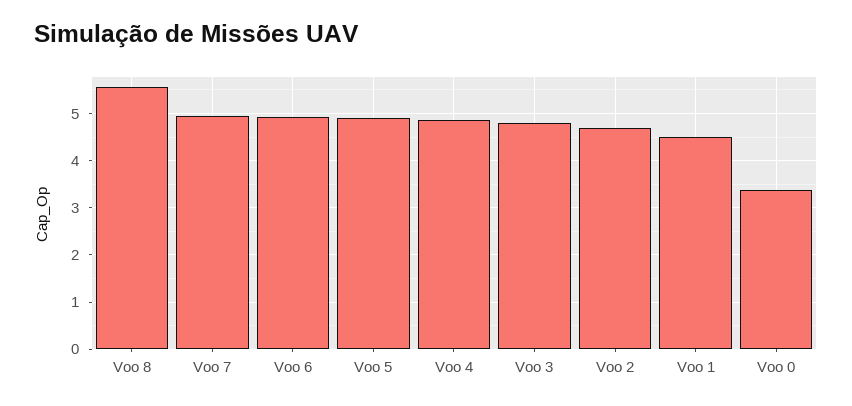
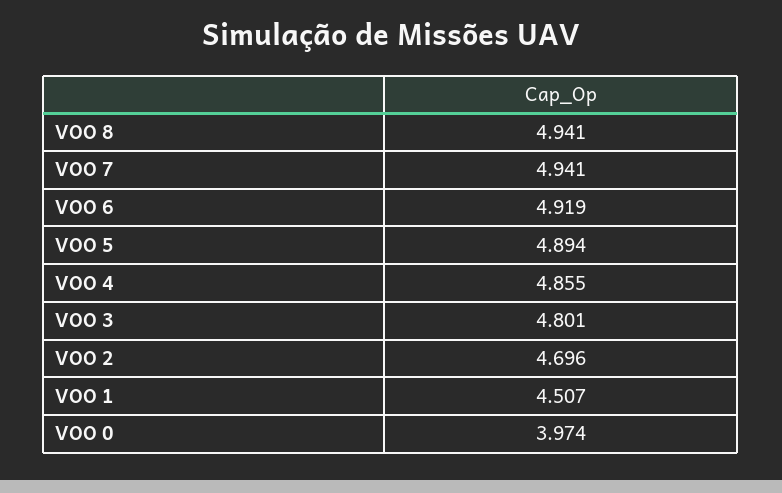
  {
-   "Voo 8": 5.6,
+   "Voo 8": 4.941,
    "Voo 7": 4.941,
    "Voo 6": 4.919,
    "Voo 5": 4.894,
    "Voo 4": 4.855,
    "Voo 3": 4.801,
    "Voo 2": 4.696,
    "Voo 1": 4.507,
-   "Voo 0": 3.4
+   "Voo 0": 3.974
  }

